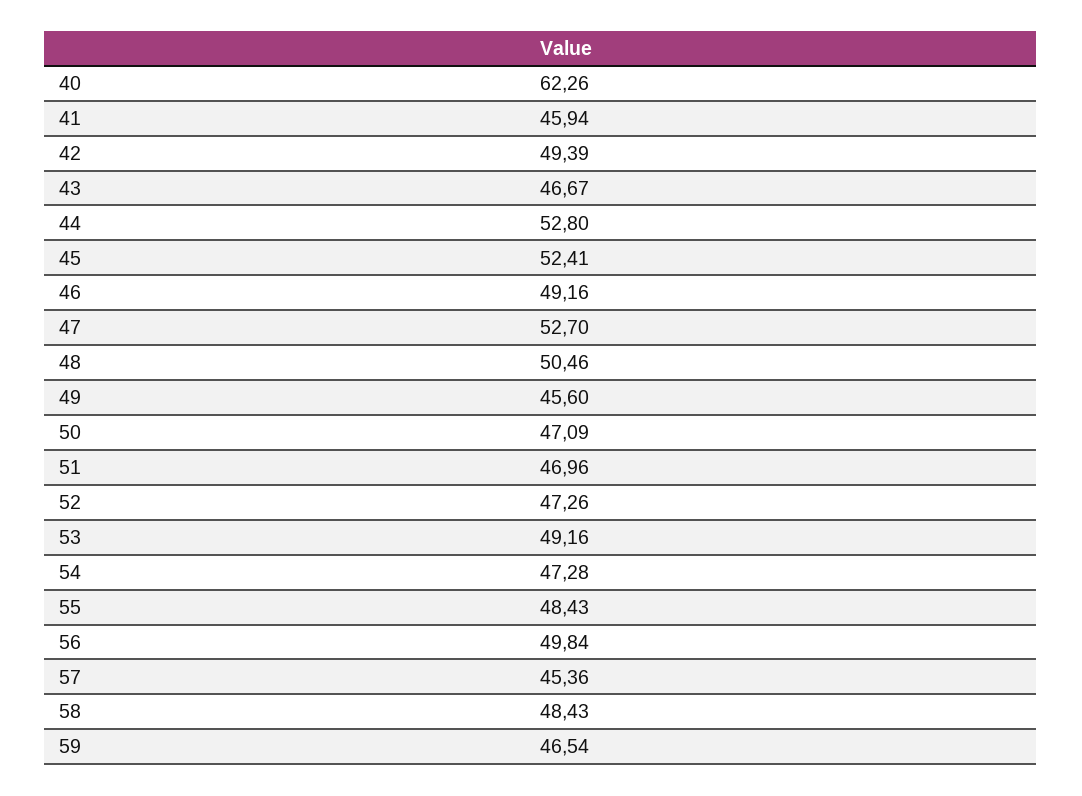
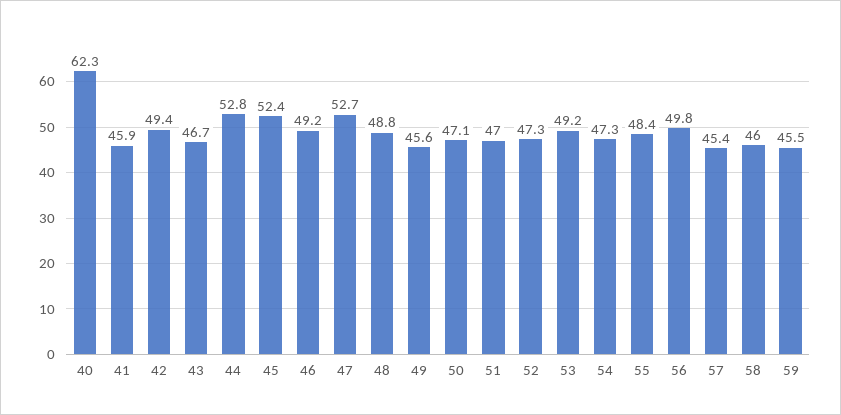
  {
    "40": 62.26,
    "41": 45.94,
    "42": 49.39,
    "43": 46.67,
    "44": 52.8,
    "45": 52.41,
    "46": 49.16,
    "47": 52.7,
-   "48": 50.46,
+   "48": 48.8,
    "49": 45.6,
    "50": 47.09,
    "51": 46.96,
    "52": 47.26,
    "53": 49.16,
    "54": 47.28,
    "55": 48.43,
    "56": 49.84,
    "57": 45.36,
-   "58": 48.43,
+   "58": 46,
-   "59": 46.54
+   "59": 45.5
  }

